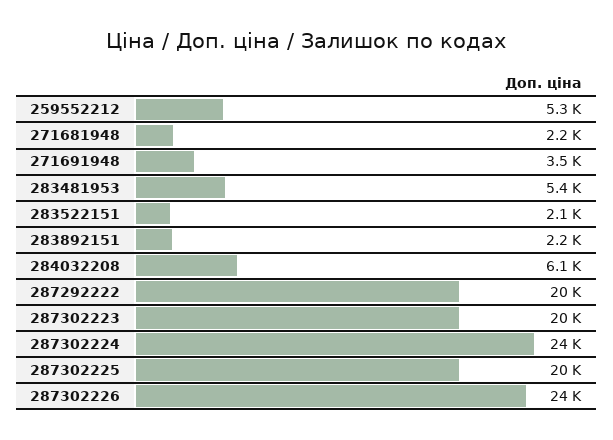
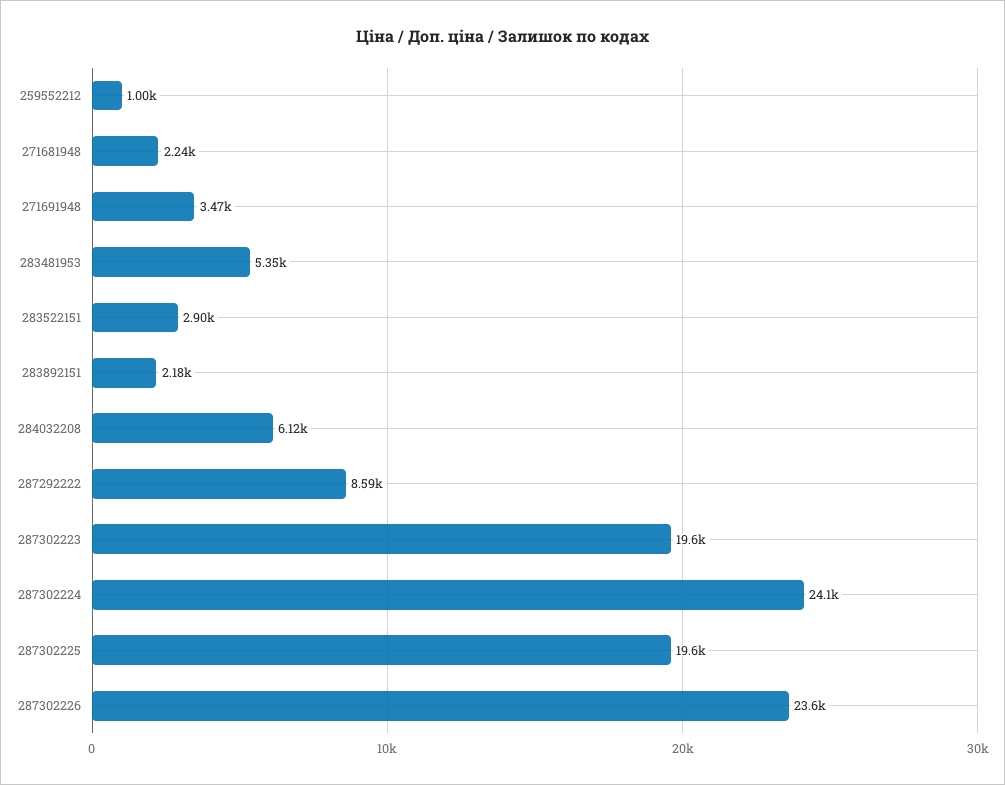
  {
-   "259552212": 5300,
+   "259552212": 1000,
    "271681948": 2240,
    "271691948": 3470,
    "283481953": 5350,
-   "283522151": 2100,
+   "283522151": 2900,
    "283892151": 2180,
    "284032208": 6120,
-   "287292222": 20000,
+   "287292222": 8590,
    "287302223": 19600,
    "287302224": 24100,
    "287302225": 19600,
    "287302226": 23600
  }

